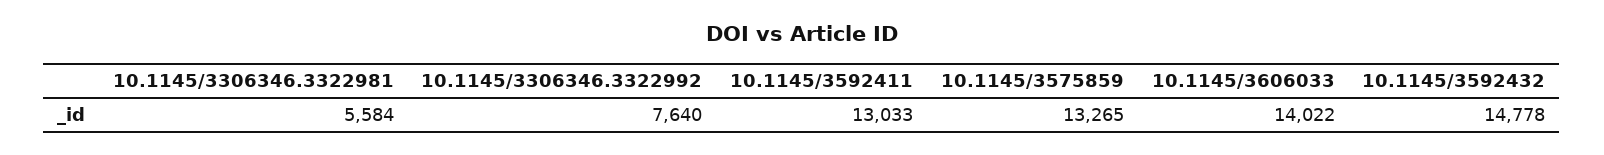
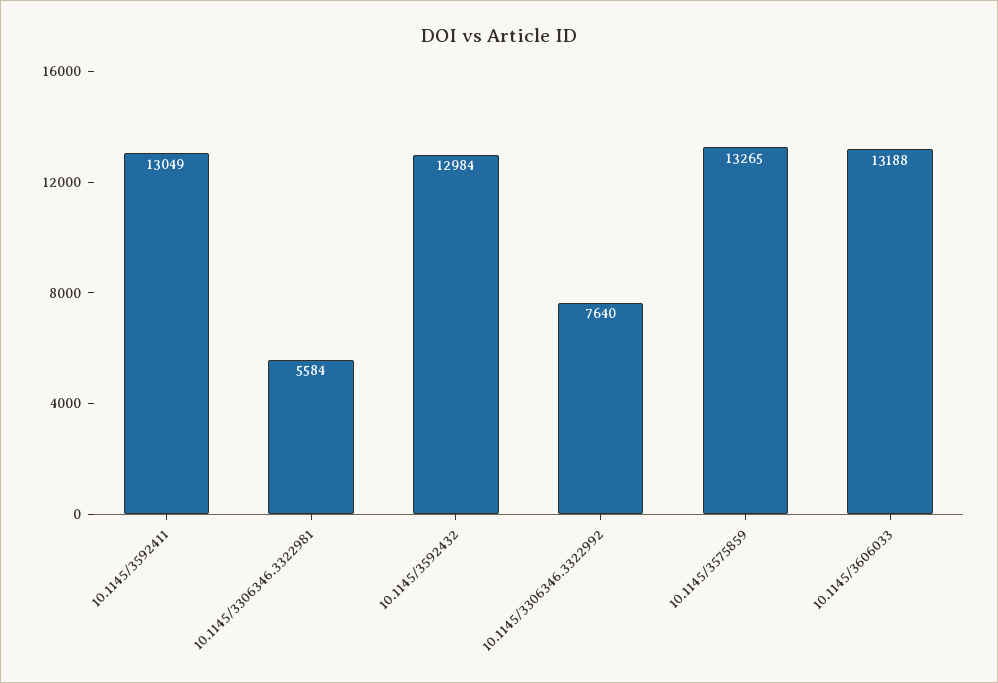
  {
    "10.1145/3306346.3322981": 5584,
    "10.1145/3306346.3322992": 7640,
-   "10.1145/3592411": 13033,
+   "10.1145/3592411": 13049,
    "10.1145/3575859": 13265,
-   "10.1145/3606033": 14022,
+   "10.1145/3606033": 13188,
-   "10.1145/3592432": 14778
+   "10.1145/3592432": 12984
  }

